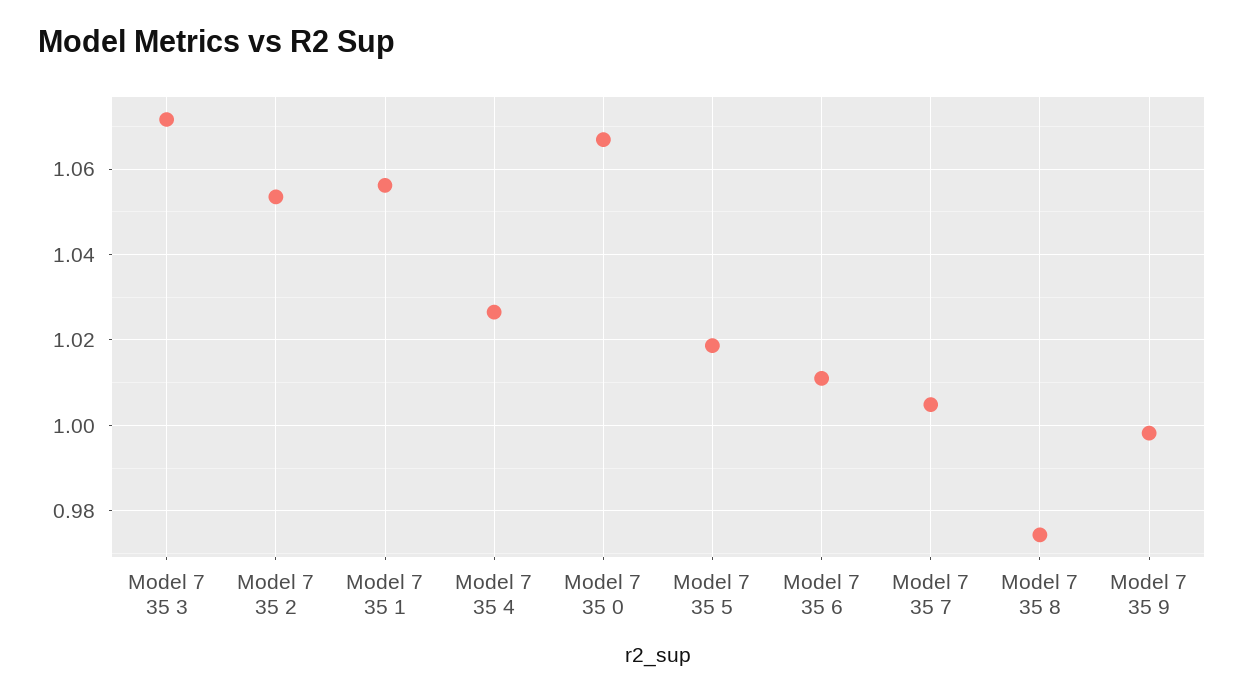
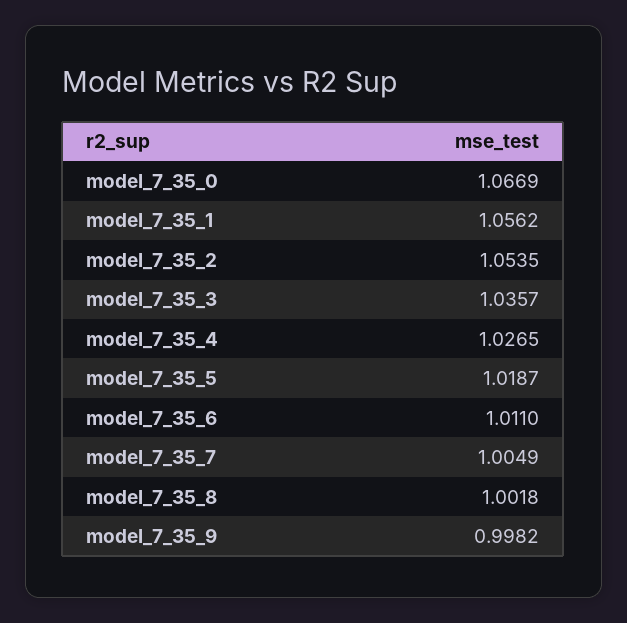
  {
-   "Model 7 35 3": 1.072,
+   "Model 7 35 3": 1.0357,
    "Model 7 35 2": 1.0535,
    "Model 7 35 1": 1.0562,
    "Model 7 35 4": 1.0265,
    "Model 7 35 0": 1.0669,
    "Model 7 35 5": 1.0187,
    "Model 7 35 6": 1.011,
    "Model 7 35 7": 1.0049,
-   "Model 7 35 8": 0.974,
+   "Model 7 35 8": 1.0018,
    "Model 7 35 9": 0.9982
  }

